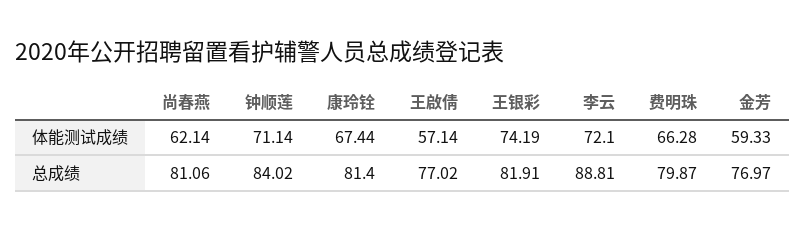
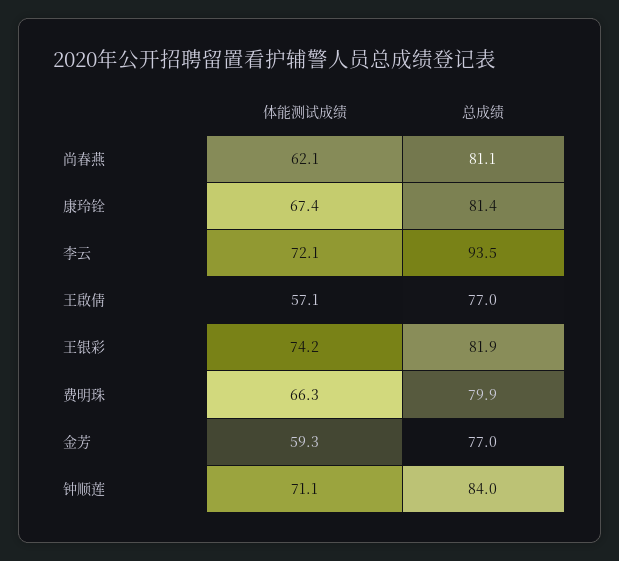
  {
    "尚春燕": {
      "体能测试成绩": 62.14,
      "总成绩": 81.06
    },
    "钟顺莲": {
      "体能测试成绩": 71.14,
      "总成绩": 84.02
    },
    "康玲铨": {
      "体能测试成绩": 67.44,
      "总成绩": 81.4
    },
    "王啟倩": {
      "体能测试成绩": 57.14,
      "总成绩": 77.02
    },
    "王银彩": {
      "体能测试成绩": 74.19,
      "总成绩": 81.91
    },
    "李云": {
      "体能测试成绩": 72.1,
-     "总成绩": 88.81
+     "总成绩": 93.5
    },
    "费明珠": {
      "体能测试成绩": 66.28,
      "总成绩": 79.87
    },
    "金芳": {
      "体能测试成绩": 59.33,
      "总成绩": 76.97
    }
  }

